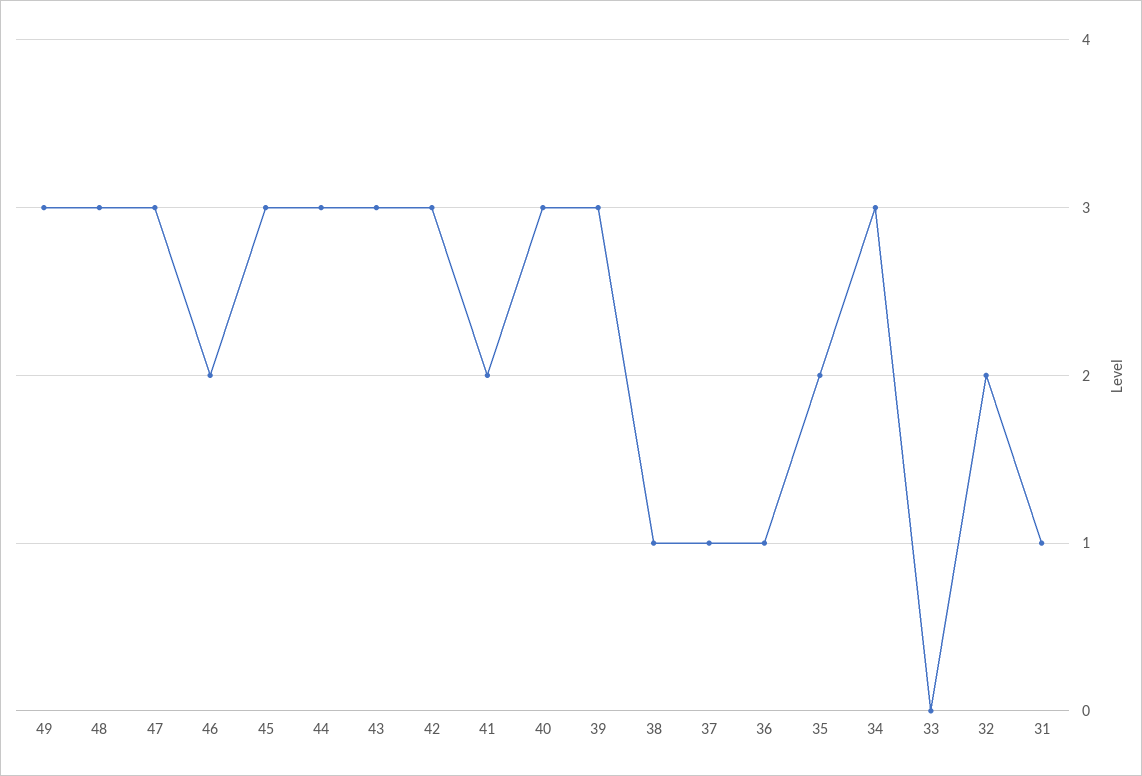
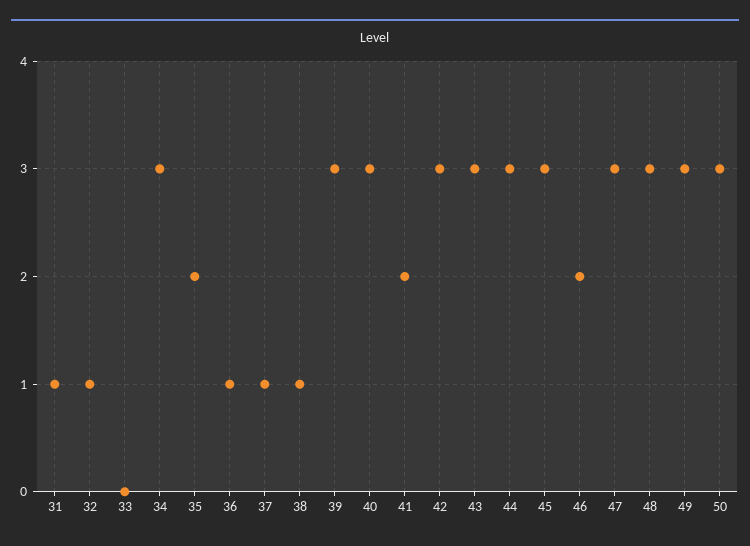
  {
    "49": 3,
    "48": 3,
    "47": 3,
    "46": 2,
    "45": 3,
    "44": 3,
    "43": 3,
    "42": 3,
    "41": 2,
    "40": 3,
    "39": 3,
    "38": 1,
    "37": 1,
    "36": 1,
    "35": 2,
    "34": 3,
    "33": 0,
-   "32": 2,
+   "32": 1,
-   "31": 1
+   "31": 1,
+   "50": 3
  }

